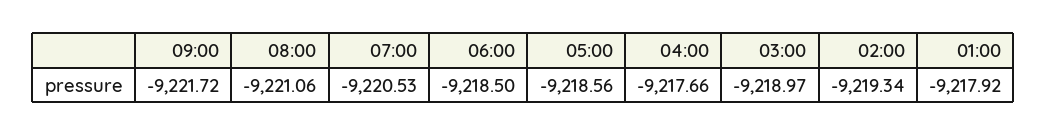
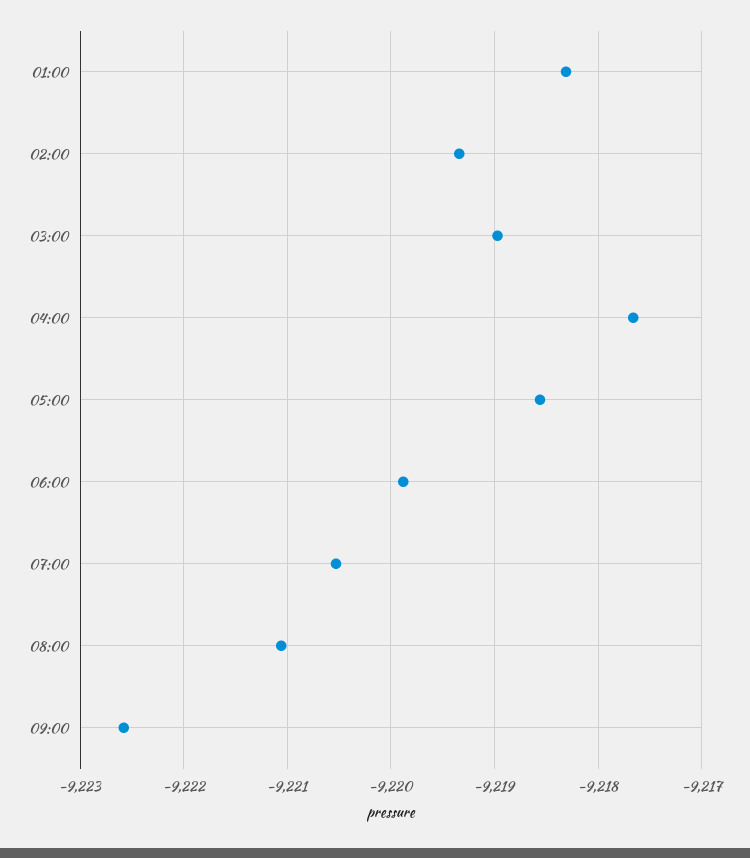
  {
-   "09:00": -9221.72,
+   "09:00": -9222.6,
    "08:00": -9221.06,
    "07:00": -9220.53,
-   "06:00": -9218.5,
+   "06:00": -9219.9,
    "05:00": -9218.56,
    "04:00": -9217.66,
    "03:00": -9218.97,
    "02:00": -9219.34,
-   "01:00": -9217.92
+   "01:00": -9218.3
  }

